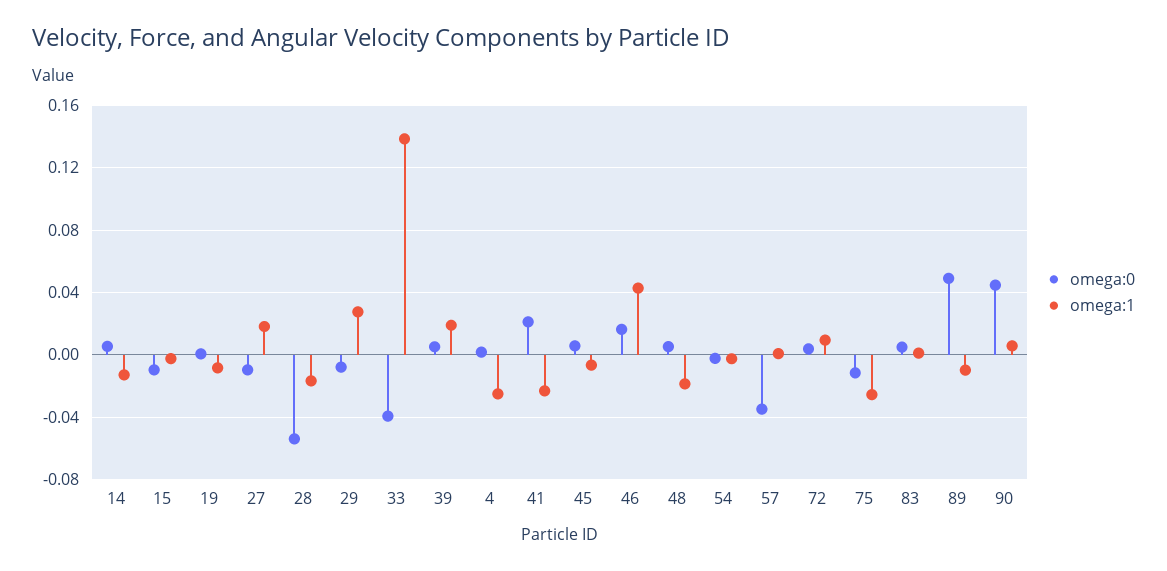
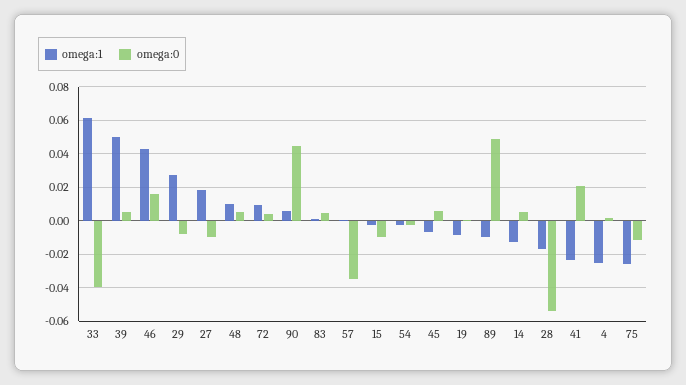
  {
    "omega:0": {
      "14": 0.005,
      "15": -0.01,
      "19": 0,
      "27": -0.01,
      "28": -0.055,
      "29": -0.01,
      "33": -0.04,
      "39": 0.005,
      "4": 0,
      "41": 0.02,
      "45": 0.005,
      "46": 0.015,
      "48": 0.005,
      "54": 0,
      "57": -0.035,
      "72": 0.005,
      "75": -0.01,
      "83": 0.005,
      "89": 0.05,
      "90": 0.045
    },
    "omega:1": {
      "14": -0.015,
      "15": 0,
      "19": -0.01,
      "27": 0.02,
      "28": -0.015,
      "29": 0.03,
-     "33": 0.14,
+     "33": 0.06,
-     "39": 0.02,
+     "39": 0.05,
      "4": -0.025,
      "41": -0.025,
      "45": -0.005,
      "46": 0.045,
-     "48": -0.02,
+     "48": 0.01,
      "54": -0.005,
      "57": 0,
      "72": 0.01,
      "75": -0.025,
      "83": 0,
      "89": -0.01,
      "90": 0.005
    }
  }

